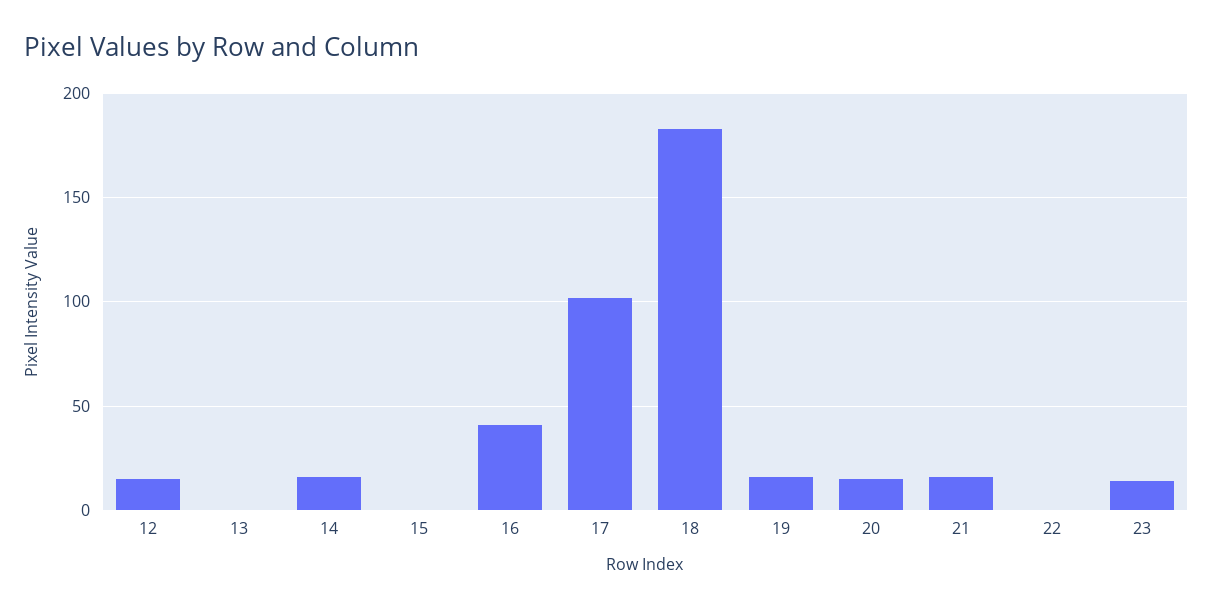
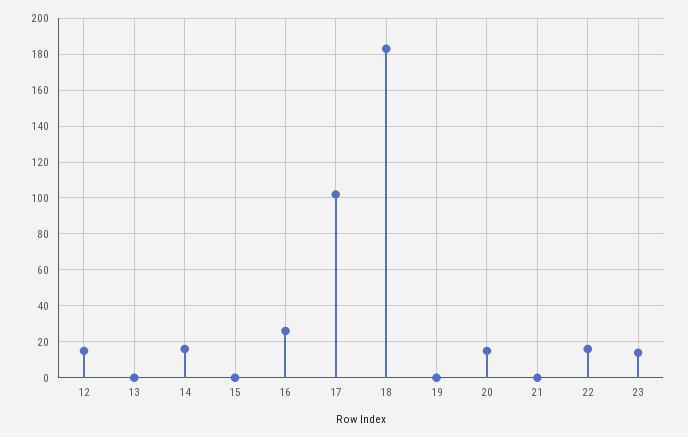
  {
    "12": 15,
    "13": 0,
    "14": 15,
    "15": 0,
-   "16": 40,
+   "16": 25,
    "17": 100,
    "18": 185,
-   "19": 15,
+   "19": 0,
    "20": 15,
-   "21": 15,
+   "21": 0,
-   "22": 0,
+   "22": 15,
    "23": 15
  }

